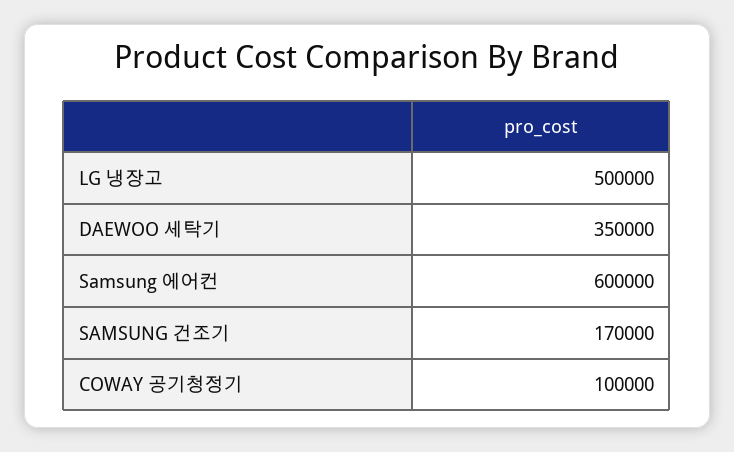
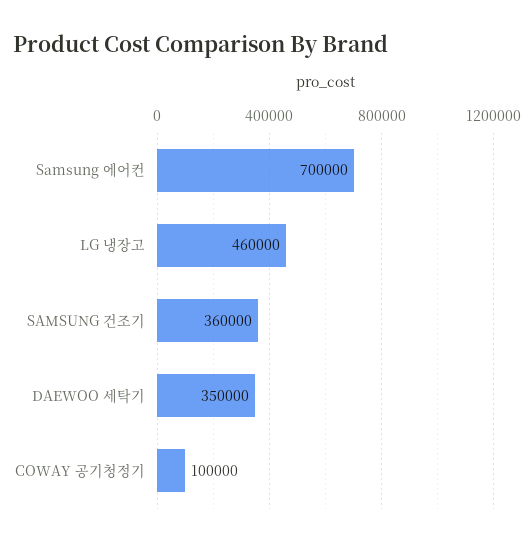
  {
-   "LG 냉장고": 500000,
+   "LG 냉장고": 460000,
    "DAEWOO 세탁기": 350000,
-   "Samsung 에어컨": 600000,
+   "Samsung 에어컨": 700000,
-   "SAMSUNG 건조기": 170000,
+   "SAMSUNG 건조기": 360000,
    "COWAY 공기청정기": 100000
  }

